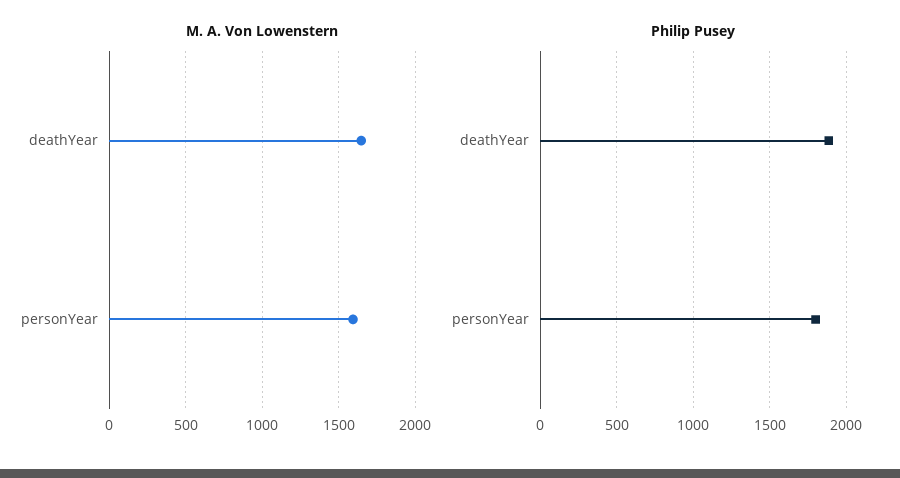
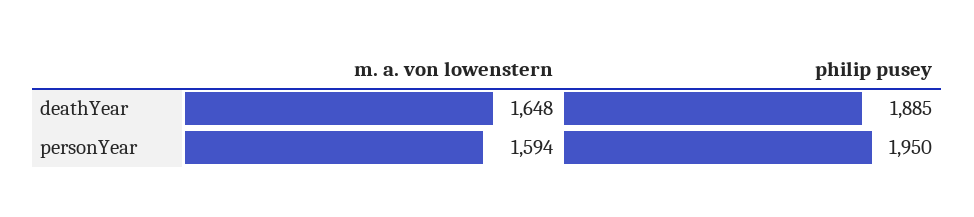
  {
    "M. A. Von Lowenstern": {
      "deathYear": 1648,
      "personYear": 1594
    },
    "Philip Pusey": {
      "deathYear": 1885,
-     "personYear": 1800
+     "personYear": 1950
    }
  }

